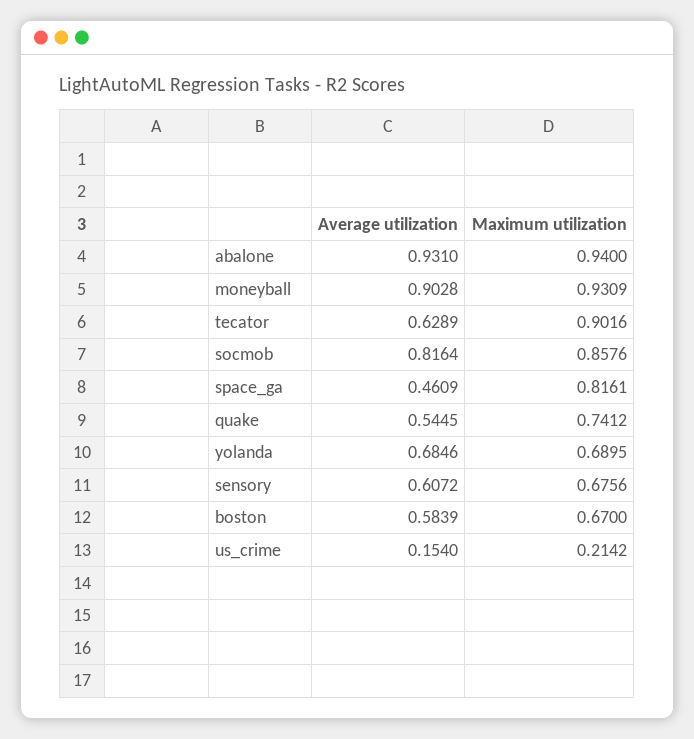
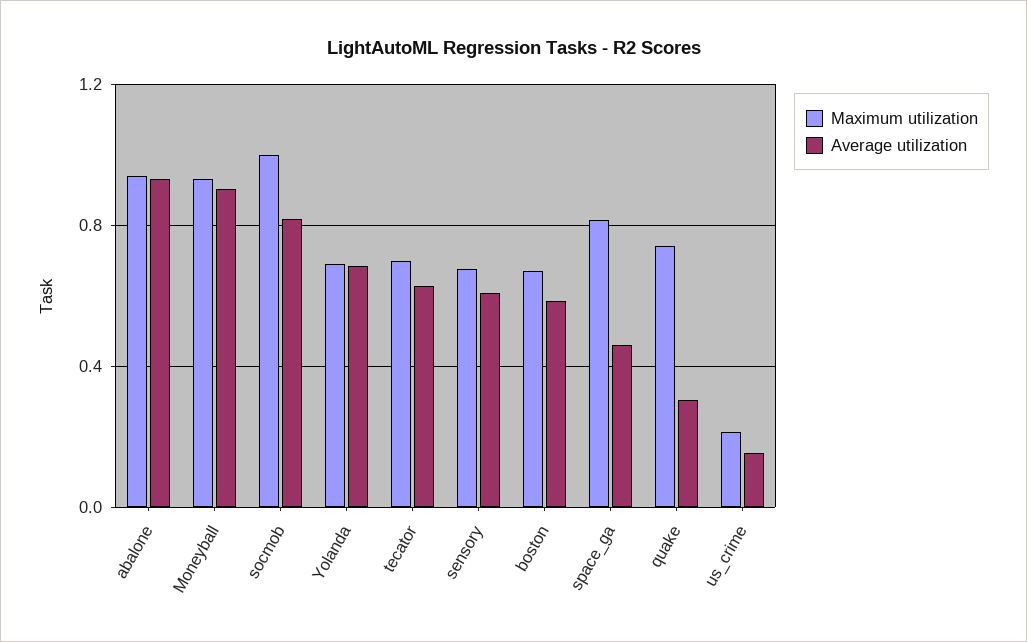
  {
    "Average utilization": {
      "abalone": 0.931,
      "moneyball": 0.9028,
      "tecator": 0.6289,
      "socmob": 0.8164,
      "space_ga": 0.4609,
-     "quake": 0.5445,
+     "quake": 0.3,
      "yolanda": 0.6846,
      "sensory": 0.6072,
      "boston": 0.5839,
      "us_crime": 0.154
    },
    "Maximum utilization": {
      "abalone": 0.94,
      "moneyball": 0.9309,
-     "tecator": 0.9016,
+     "tecator": 0.7,
-     "socmob": 0.8576,
+     "socmob": 1,
      "space_ga": 0.8161,
      "quake": 0.7412,
      "yolanda": 0.6895,
      "sensory": 0.6756,
      "boston": 0.67,
      "us_crime": 0.2142
    }
  }

